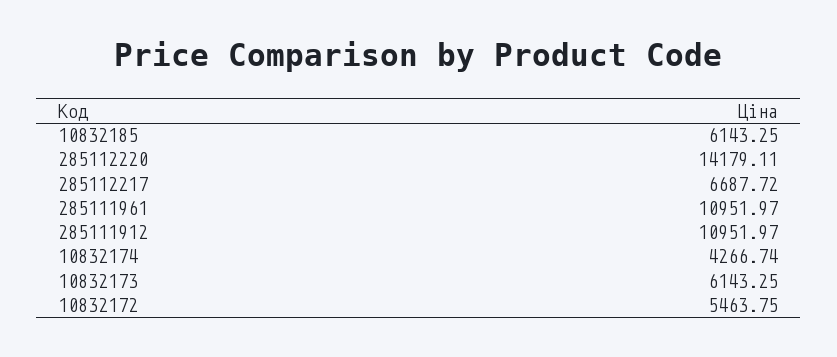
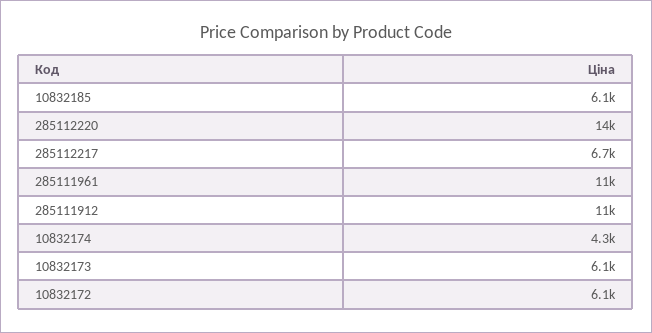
  {
    "10832185": 6143.25,
    "285112220": 14179.11,
    "285112217": 6687.72,
    "285111961": 10951.97,
    "285111912": 10951.97,
    "10832174": 4266.74,
    "10832173": 6143.25,
-   "10832172": 5463.75
+   "10832172": 6100
  }

